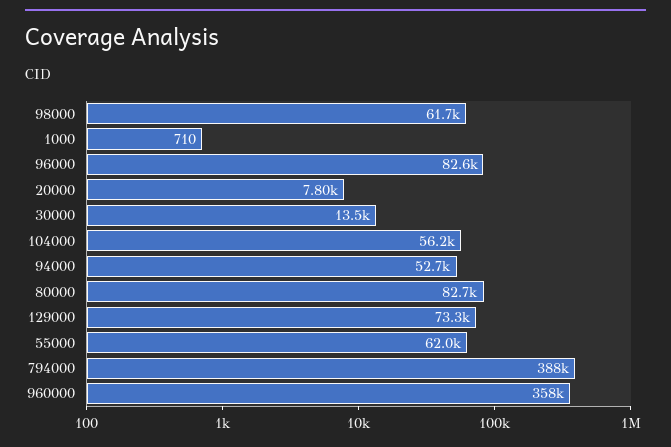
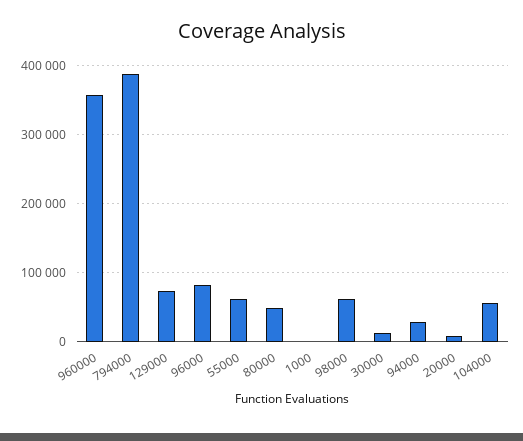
  {
    "98000": 61700,
    "1000": 710,
    "96000": 82600,
    "20000": 7800,
    "30000": 13500,
    "104000": 56200,
-   "94000": 52700,
+   "94000": 30000,
-   "80000": 82700,
+   "80000": 50000,
    "129000": 73300,
    "55000": 62000,
    "794000": 388000,
    "960000": 358000
  }

